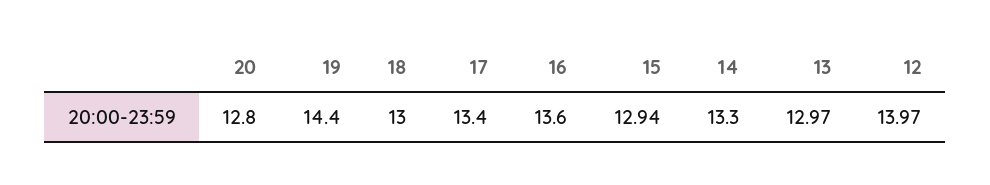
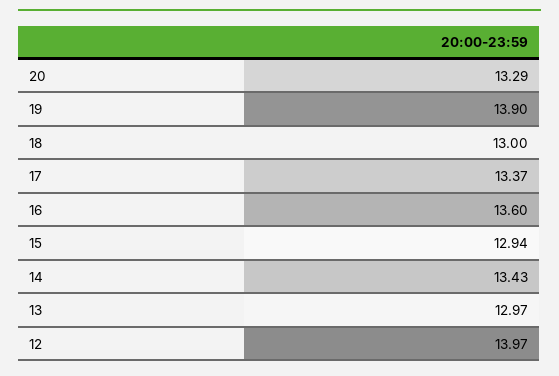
  {
-   "20": 12.8,
+   "20": 13.29,
-   "19": 14.4,
+   "19": 13.9,
    "18": 13,
-   "17": 13.4,
+   "17": 13.37,
    "16": 13.6,
    "15": 12.94,
-   "14": 13.3,
+   "14": 13.43,
    "13": 12.97,
    "12": 13.97
  }

